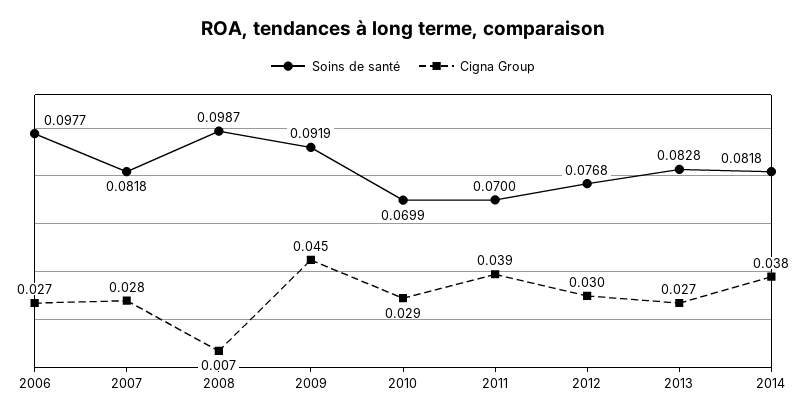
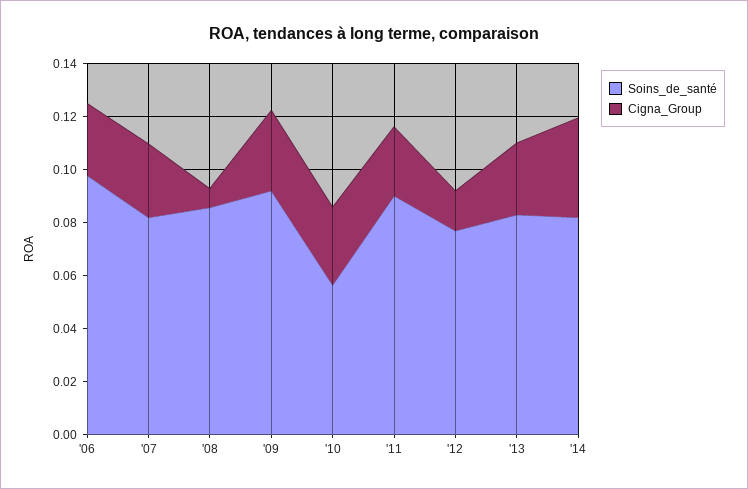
  {
    "Soins de santé": {
      "2006": 0.0977,
      "2007": 0.0818,
-     "2008": 0.0987,
+     "2008": 0.085,
      "2009": 0.0919,
-     "2010": 0.0699,
+     "2010": 0.055,
-     "2011": 0.07,
+     "2011": 0.09,
      "2012": 0.0768,
      "2013": 0.0828,
      "2014": 0.0818
    },
    "Cigna Group": {
      "2006": 0.027,
      "2007": 0.028,
      "2008": 0.007,
-     "2009": 0.045,
+     "2009": 0.03,
      "2010": 0.029,
-     "2011": 0.039,
+     "2011": 0.025,
-     "2012": 0.03,
+     "2012": 0.015,
      "2013": 0.027,
      "2014": 0.038
    }
  }

